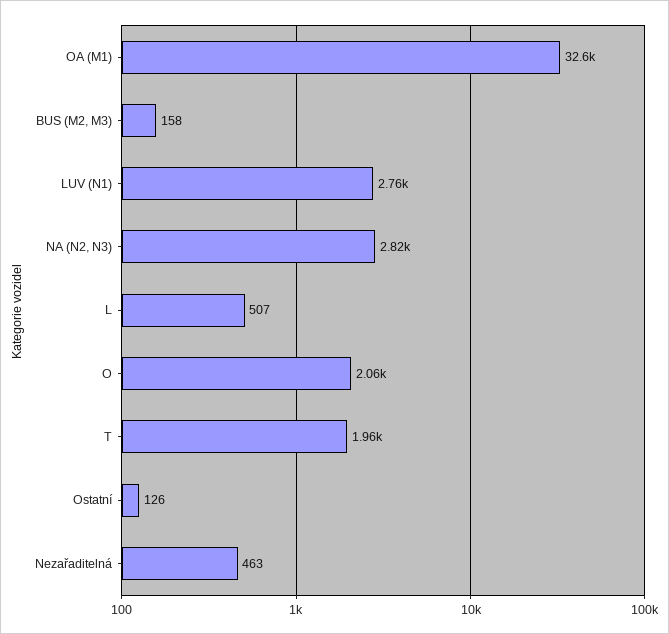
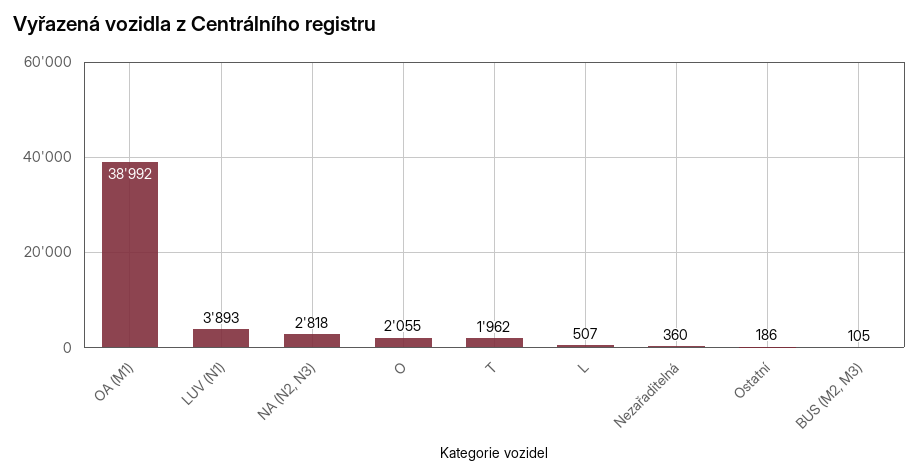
  {
-   "OA (M1)": 32600,
+   "OA (M1)": 38992,
-   "BUS (M2, M3)": 158,
+   "BUS (M2, M3)": 105,
-   "LUV (N1)": 2760,
+   "LUV (N1)": 3893,
    "NA (N2, N3)": 2818,
    "L": 507,
    "O": 2055,
    "T": 1962,
-   "Ostatní": 126,
+   "Ostatní": 186,
-   "Nezařaditelná": 463
+   "Nezařaditelná": 360
  }

